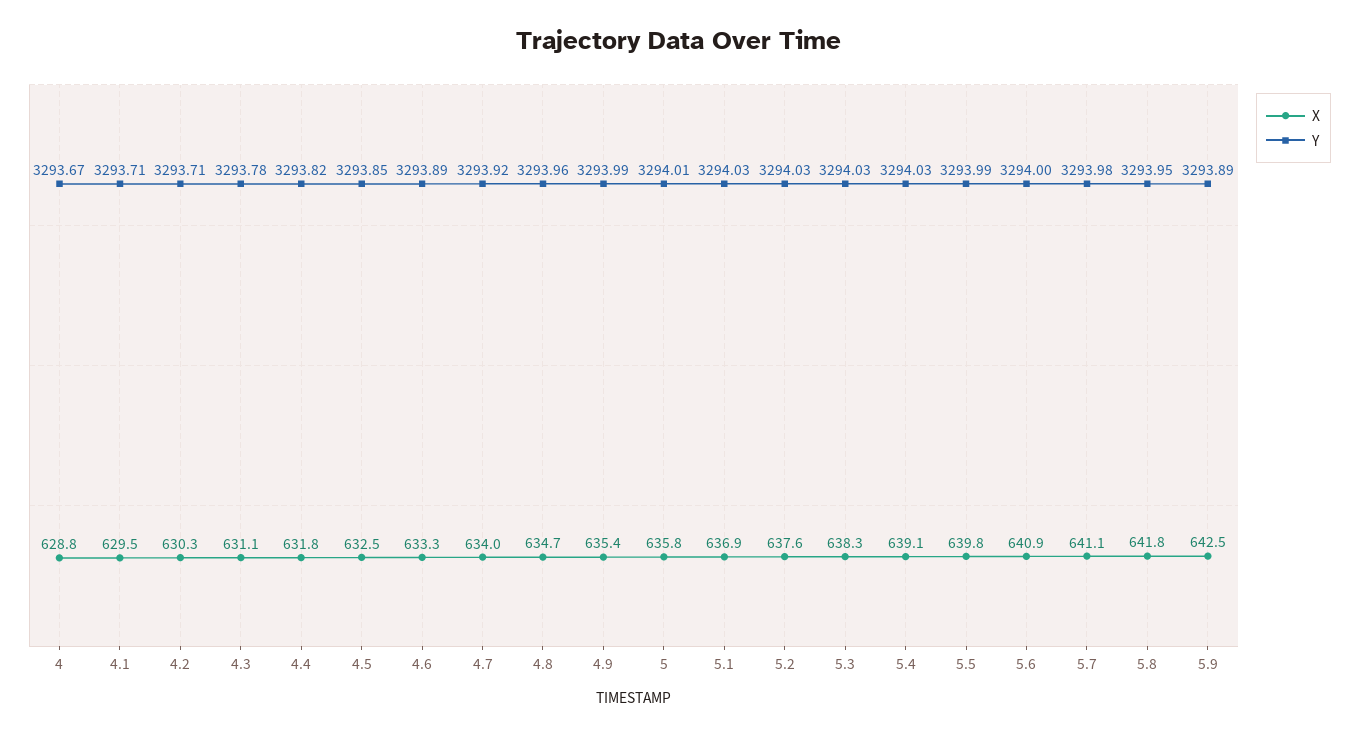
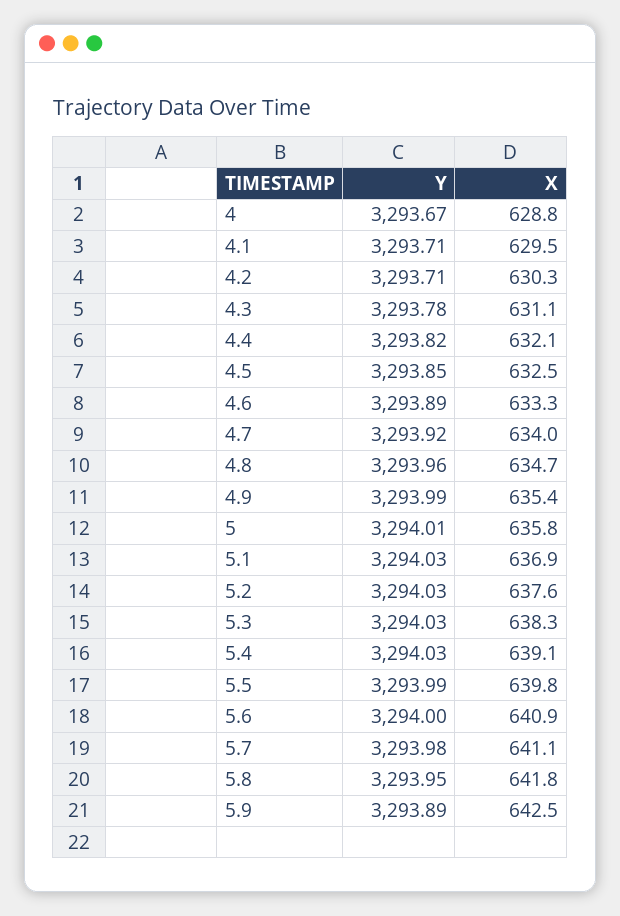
  {
    "X": {
      "4": 628.8,
      "4.1": 629.5,
      "4.2": 630.3,
      "4.3": 631.1,
-     "4.4": 631.8,
+     "4.4": 632.1,
      "4.5": 632.5,
      "4.6": 633.3,
      "4.7": 634,
      "4.8": 634.7,
      "4.9": 635.4,
      "5": 635.8,
      "5.1": 636.9,
      "5.2": 637.6,
      "5.3": 638.3,
      "5.4": 639.1,
      "5.5": 639.8,
      "5.6": 640.9,
      "5.7": 641.1,
      "5.8": 641.8,
      "5.9": 642.5
    },
    "Y": {
      "4": 3293.67,
      "4.1": 3293.71,
      "4.2": 3293.71,
      "4.3": 3293.78,
      "4.4": 3293.82,
      "4.5": 3293.85,
      "4.6": 3293.89,
      "4.7": 3293.92,
      "4.8": 3293.96,
      "4.9": 3293.99,
      "5": 3294.01,
      "5.1": 3294.03,
      "5.2": 3294.03,
      "5.3": 3294.03,
      "5.4": 3294.03,
      "5.5": 3293.99,
      "5.6": 3294,
      "5.7": 3293.98,
      "5.8": 3293.95,
      "5.9": 3293.89
    }
  }

